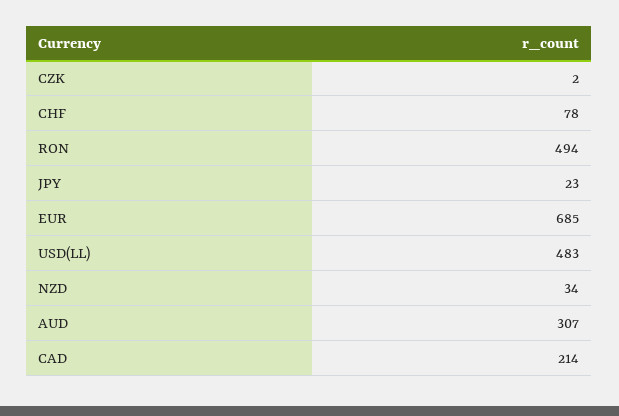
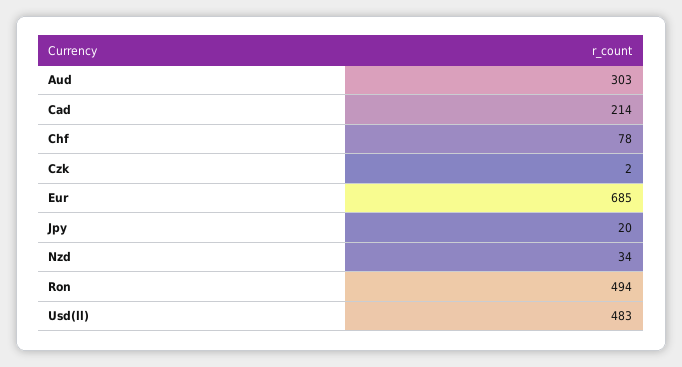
  {
    "CZK": 2,
    "CHF": 78,
    "RON": 494,
-   "JPY": 23,
+   "JPY": 20,
    "EUR": 685,
    "USD(LL)": 483,
    "NZD": 34,
-   "AUD": 307,
+   "AUD": 303,
    "CAD": 214
  }

